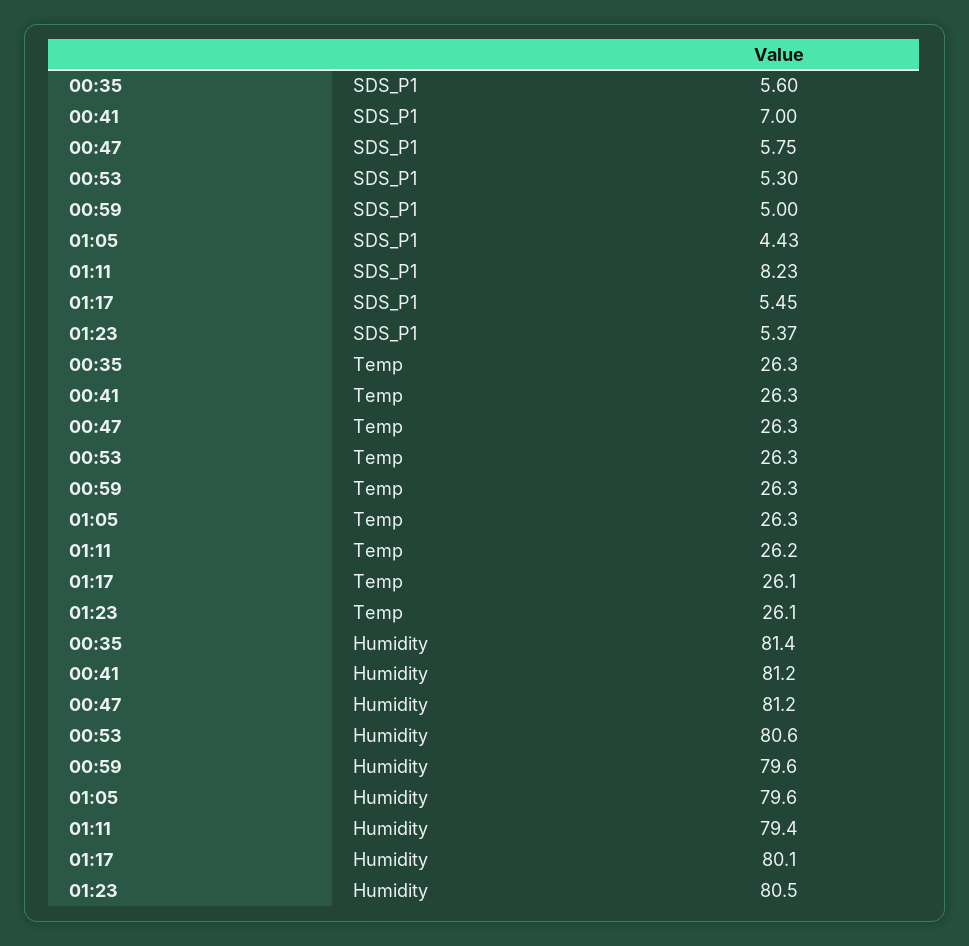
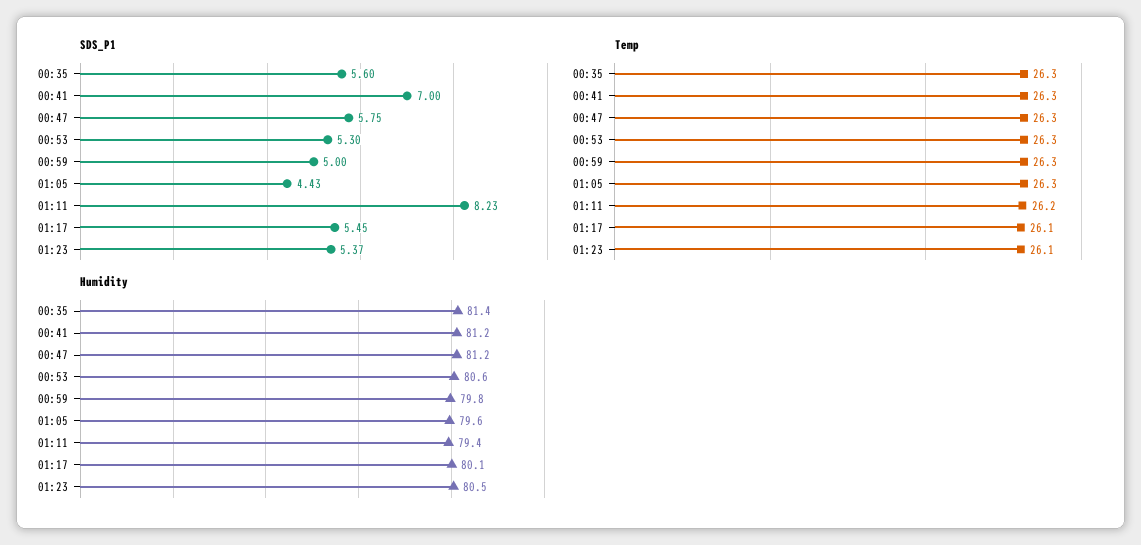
  {
    "SDS_P1": {
      "00:35": 5.6,
      "00:41": 7,
      "00:47": 5.75,
      "00:53": 5.3,
      "00:59": 5,
      "01:05": 4.43,
      "01:11": 8.23,
      "01:17": 5.45,
      "01:23": 5.37
    },
    "Temp": {
      "00:35": 26.3,
      "00:41": 26.3,
      "00:47": 26.3,
      "00:53": 26.3,
      "00:59": 26.3,
      "01:05": 26.3,
      "01:11": 26.2,
      "01:17": 26.1,
      "01:23": 26.1
    },
    "Humidity": {
      "00:35": 81.4,
      "00:41": 81.2,
      "00:47": 81.2,
      "00:53": 80.6,
-     "00:59": 79.6,
+     "00:59": 79.8,
      "01:05": 79.6,
      "01:11": 79.4,
      "01:17": 80.1,
      "01:23": 80.5
    }
  }

